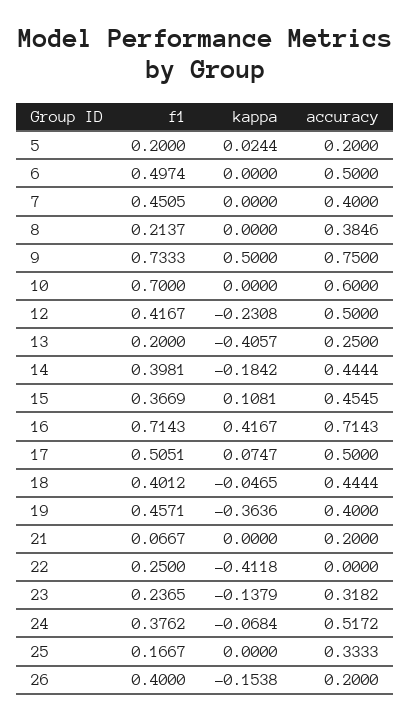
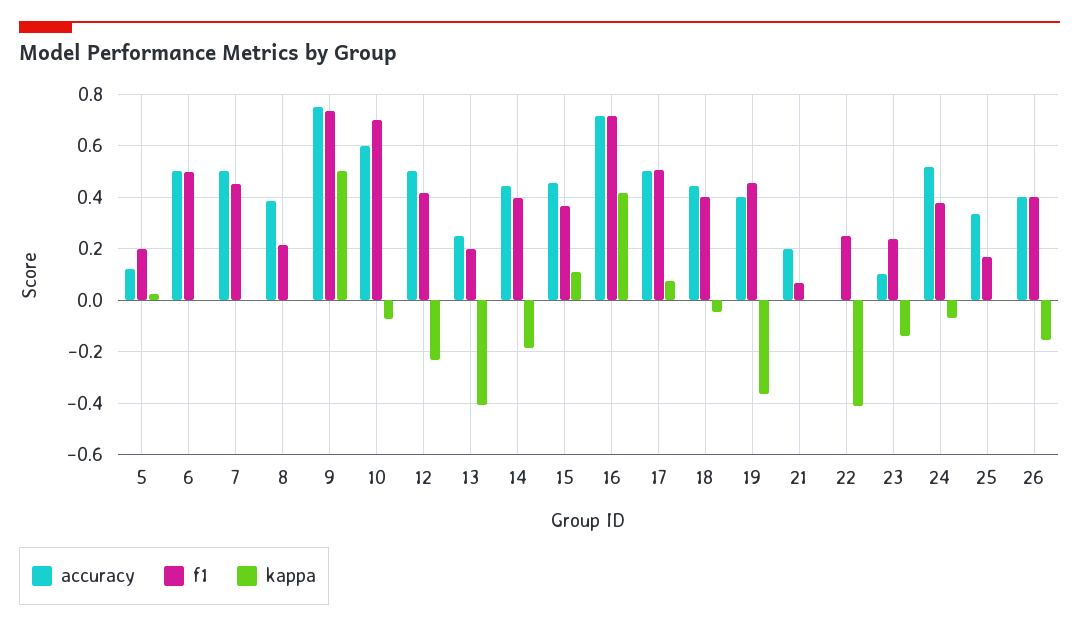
  {
    "f1": {
      "5": 0.2,
      "6": 0.4974,
      "7": 0.4505,
      "8": 0.2137,
      "9": 0.7333,
      "10": 0.7,
      "12": 0.4167,
      "13": 0.2,
      "14": 0.3981,
      "15": 0.3669,
      "16": 0.7143,
      "17": 0.5051,
      "18": 0.4012,
      "19": 0.4571,
      "21": 0.0667,
      "22": 0.25,
      "23": 0.2365,
      "24": 0.3762,
      "25": 0.1667,
      "26": 0.4
    },
    "kappa": {
      "5": 0.0244,
      "6": 0,
      "7": 0,
      "8": 0,
      "9": 0.5,
-     "10": 0,
+     "10": -0.075,
      "12": -0.2308,
      "13": -0.4057,
      "14": -0.1842,
      "15": 0.1081,
      "16": 0.4167,
      "17": 0.0747,
      "18": -0.0465,
      "19": -0.3636,
      "21": 0,
      "22": -0.4118,
      "23": -0.1379,
      "24": -0.0684,
      "25": 0,
      "26": -0.1538
    },
    "accuracy": {
-     "5": 0.2,
+     "5": 0.125,
      "6": 0.5,
-     "7": 0.4,
+     "7": 0.5,
      "8": 0.3846,
      "9": 0.75,
      "10": 0.6,
      "12": 0.5,
      "13": 0.25,
      "14": 0.4444,
      "15": 0.4545,
      "16": 0.7143,
      "17": 0.5,
      "18": 0.4444,
      "19": 0.4,
      "21": 0.2,
      "22": 0,
-     "23": 0.3182,
+     "23": 0.1,
      "24": 0.5172,
      "25": 0.3333,
-     "26": 0.2
+     "26": 0.4
    }
  }

